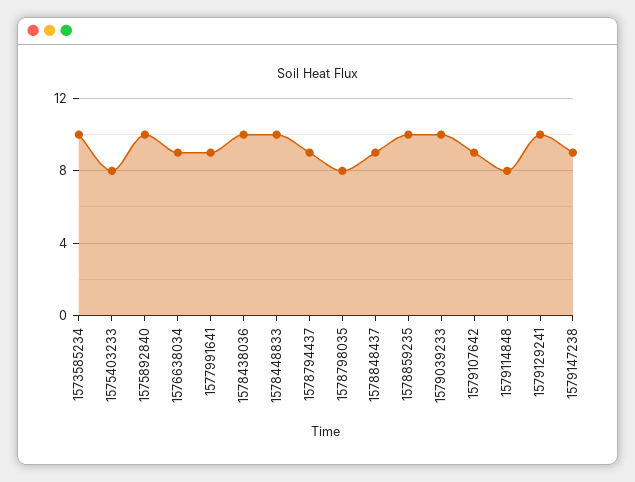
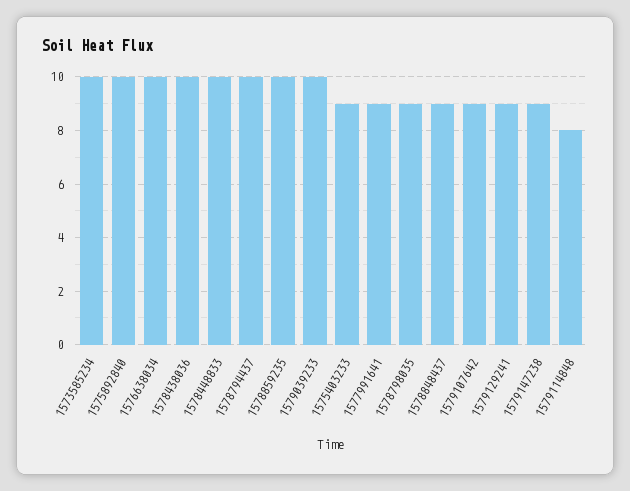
  {
    "1573585234": 10,
-   "1575403233": 8,
+   "1575403233": 9,
    "1575892840": 10,
-   "1576638034": 9,
+   "1576638034": 10,
    "1577991641": 9,
    "1578438036": 10,
    "1578448833": 10,
-   "1578794437": 9,
+   "1578794437": 10,
-   "1578798035": 8,
+   "1578798035": 9,
    "1578848437": 9,
    "1578859235": 10,
    "1579039233": 10,
    "1579107642": 9,
    "1579114848": 8,
-   "1579129241": 10,
+   "1579129241": 9,
    "1579147238": 9
  }

